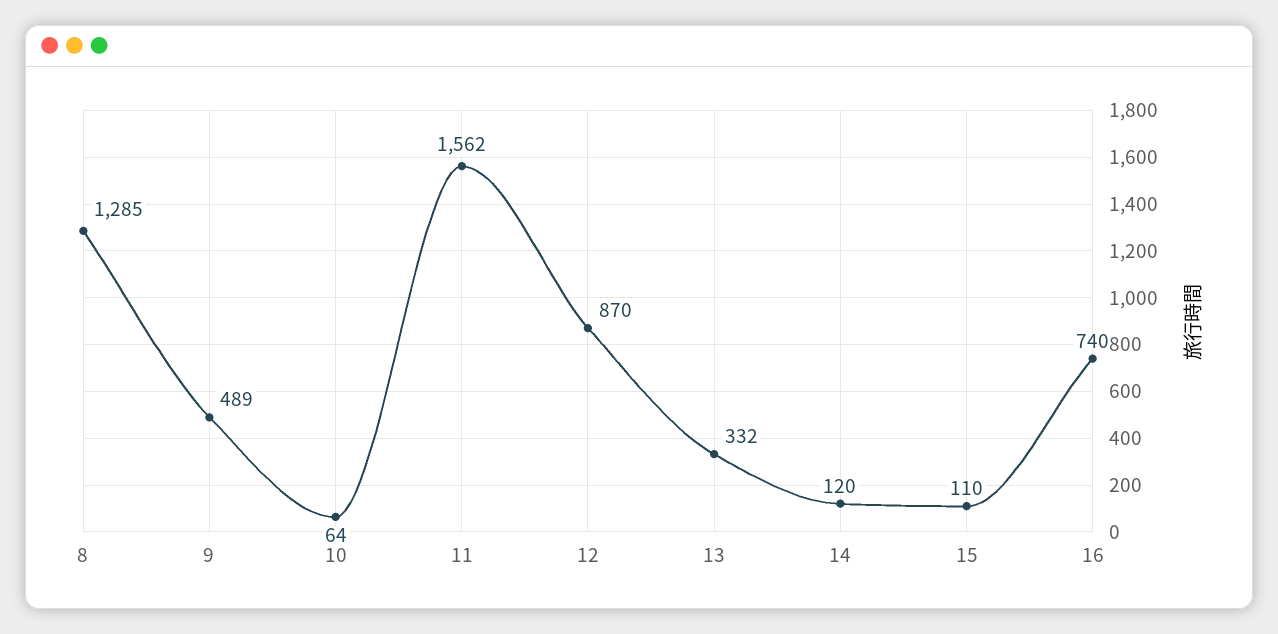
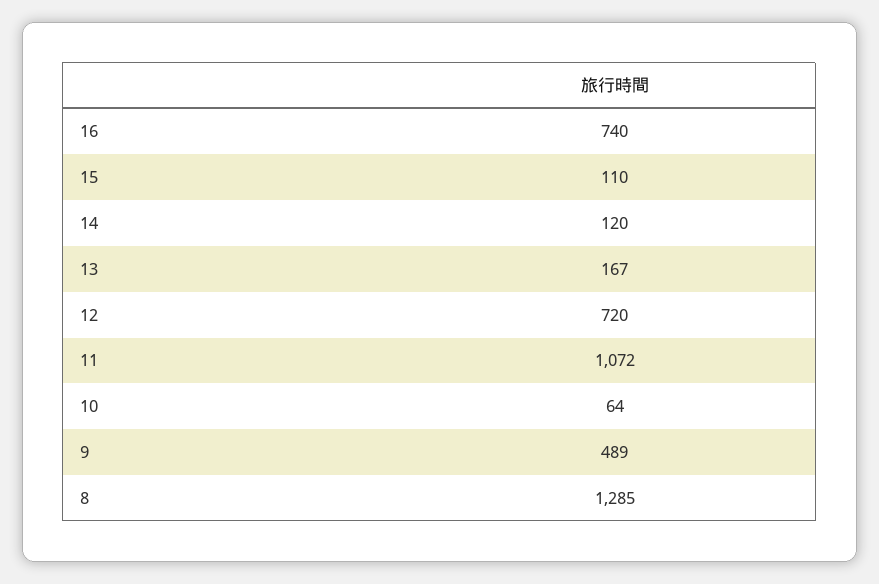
  {
    "8": 1285,
    "9": 489,
    "10": 64,
-   "11": 1562,
+   "11": 1072,
-   "12": 870,
+   "12": 720,
-   "13": 332,
+   "13": 167,
    "14": 120,
    "15": 110,
    "16": 740
  }

